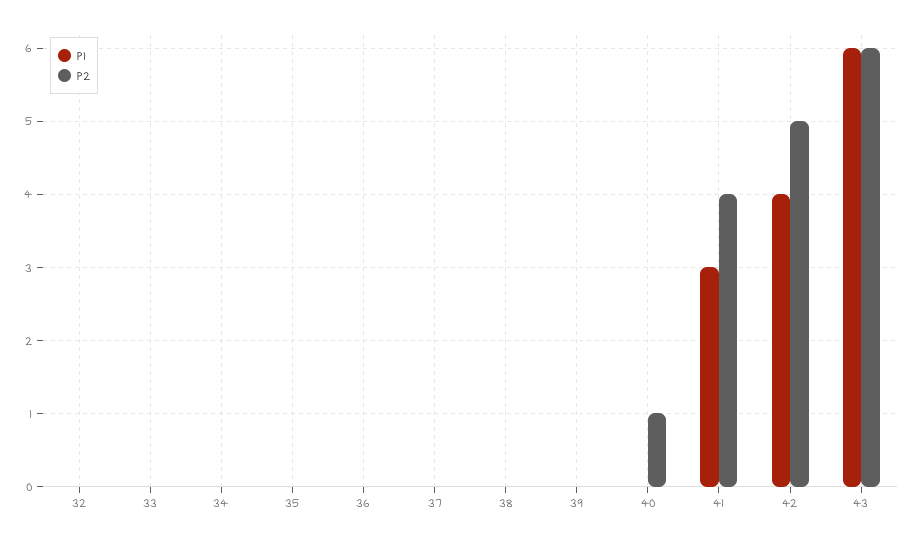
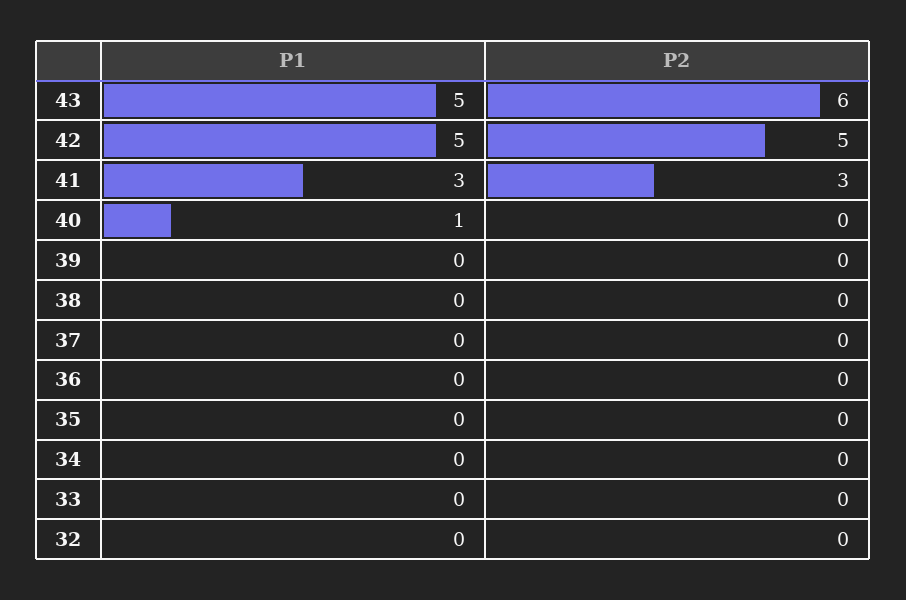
  {
    "P1": {
      "32": 0,
      "33": 0,
      "34": 0,
      "35": 0,
      "36": 0,
      "37": 0,
      "38": 0,
      "39": 0,
-     "40": 0,
+     "40": 1,
      "41": 3,
-     "42": 4,
+     "42": 5,
-     "43": 6
+     "43": 5
    },
    "P2": {
      "32": 0,
      "33": 0,
      "34": 0,
      "35": 0,
      "36": 0,
      "37": 0,
      "38": 0,
      "39": 0,
-     "40": 1,
+     "40": 0,
-     "41": 4,
+     "41": 3,
      "42": 5,
      "43": 6
    }
  }

